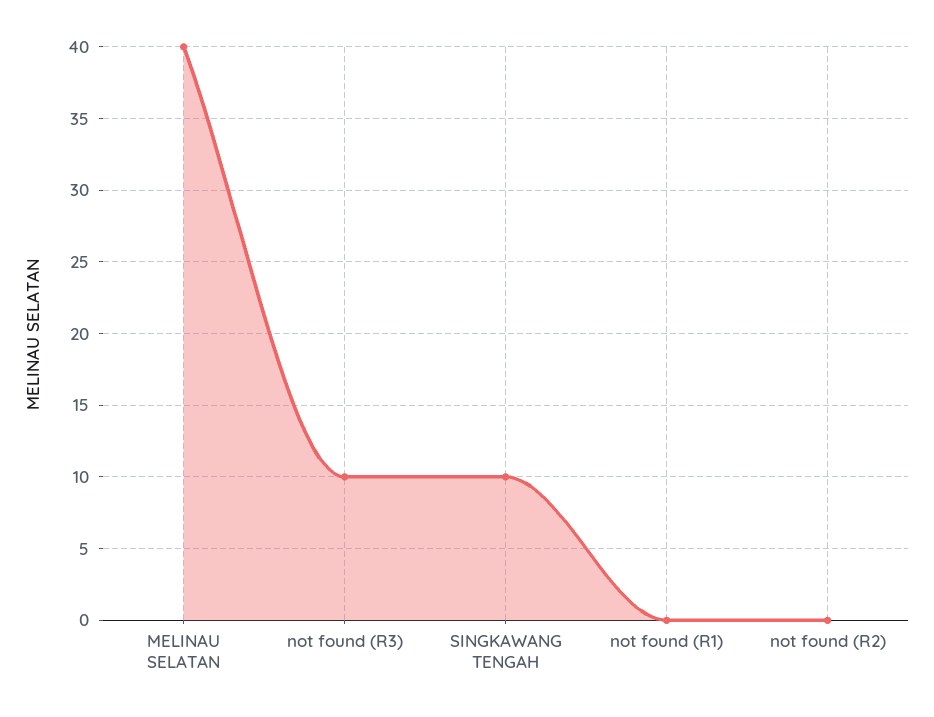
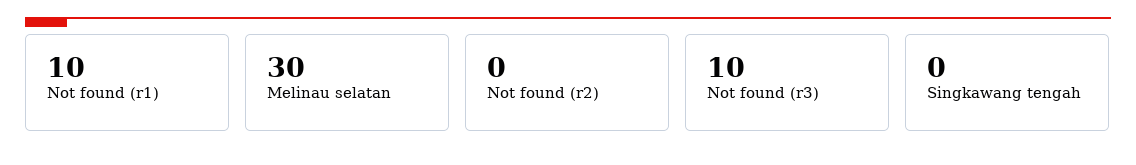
  {
-   "MELINAU SELATAN": 40,
+   "MELINAU SELATAN": 30,
    "not found (R3)": 10,
-   "SINGKAWANG TENGAH": 10,
+   "SINGKAWANG TENGAH": 0,
-   "not found (R1)": 0,
+   "not found (R1)": 10,
    "not found (R2)": 0
  }

